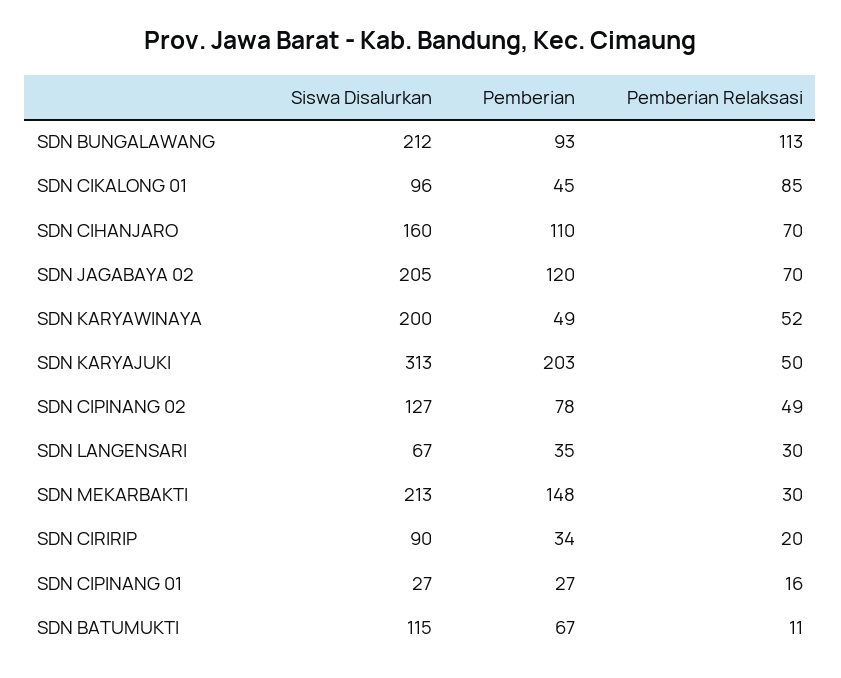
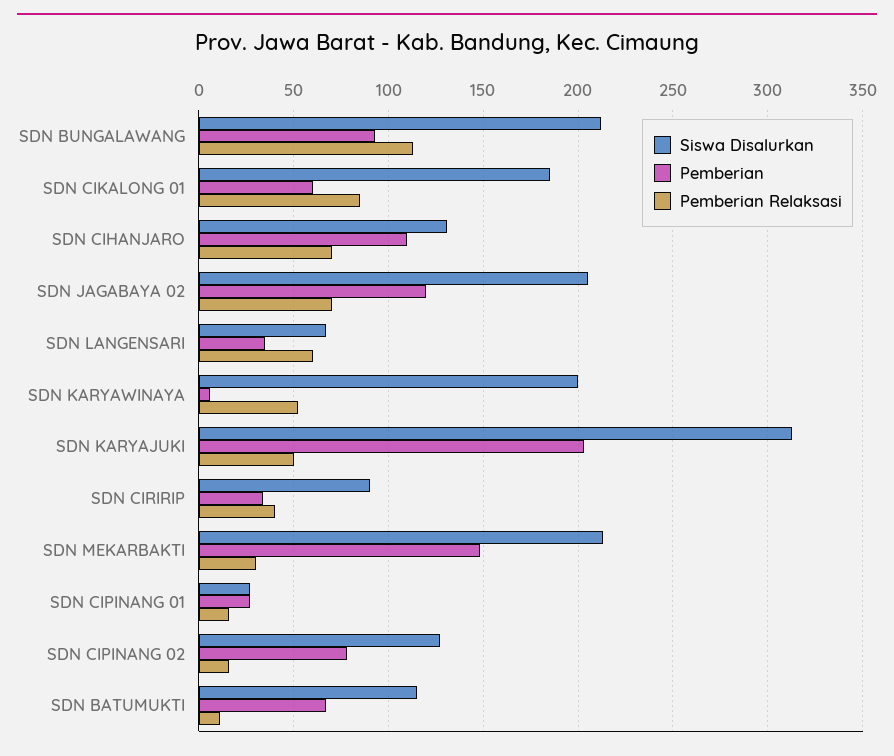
  {
    "Siswa Disalurkan": {
      "SDN BUNGALAWANG": 212,
-     "SDN CIKALONG 01": 96,
+     "SDN CIKALONG 01": 185,
-     "SDN CIHANJARO": 160,
+     "SDN CIHANJARO": 130,
      "SDN JAGABAYA 02": 205,
      "SDN KARYAWINAYA": 200,
      "SDN KARYAJUKI": 313,
      "SDN CIPINANG 02": 127,
      "SDN LANGENSARI": 67,
      "SDN MEKARBAKTI": 213,
      "SDN CIRIRIP": 90,
      "SDN CIPINANG 01": 27,
      "SDN BATUMUKTI": 115
    },
    "Pemberian": {
      "SDN BUNGALAWANG": 93,
-     "SDN CIKALONG 01": 45,
+     "SDN CIKALONG 01": 60,
      "SDN CIHANJARO": 110,
      "SDN JAGABAYA 02": 120,
-     "SDN KARYAWINAYA": 49,
+     "SDN KARYAWINAYA": 5,
      "SDN KARYAJUKI": 203,
      "SDN CIPINANG 02": 78,
      "SDN LANGENSARI": 35,
      "SDN MEKARBAKTI": 148,
      "SDN CIRIRIP": 34,
      "SDN CIPINANG 01": 27,
      "SDN BATUMUKTI": 67
    },
    "Pemberian Relaksasi": {
      "SDN BUNGALAWANG": 113,
      "SDN CIKALONG 01": 85,
      "SDN CIHANJARO": 70,
      "SDN JAGABAYA 02": 70,
      "SDN KARYAWINAYA": 52,
      "SDN KARYAJUKI": 50,
-     "SDN CIPINANG 02": 49,
+     "SDN CIPINANG 02": 15,
-     "SDN LANGENSARI": 30,
+     "SDN LANGENSARI": 60,
      "SDN MEKARBAKTI": 30,
-     "SDN CIRIRIP": 20,
+     "SDN CIRIRIP": 40,
      "SDN CIPINANG 01": 16,
      "SDN BATUMUKTI": 11
    }
  }

